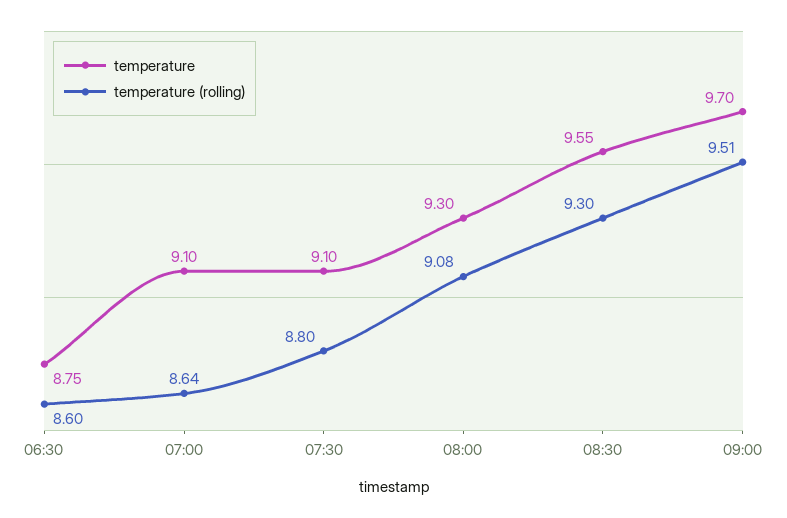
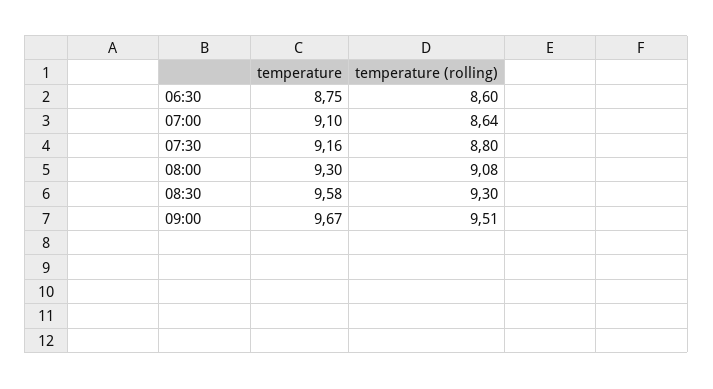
  {
    "temperature": {
      "06:30": 8.75,
      "07:00": 9.1,
-     "07:30": 9.1,
+     "07:30": 9.16,
      "08:00": 9.3,
-     "08:30": 9.55,
+     "08:30": 9.58,
-     "09:00": 9.7
+     "09:00": 9.67
    },
    "temperature (rolling)": {
      "06:30": 8.6,
      "07:00": 8.64,
      "07:30": 8.8,
      "08:00": 9.08,
      "08:30": 9.3,
      "09:00": 9.51
    }
  }

